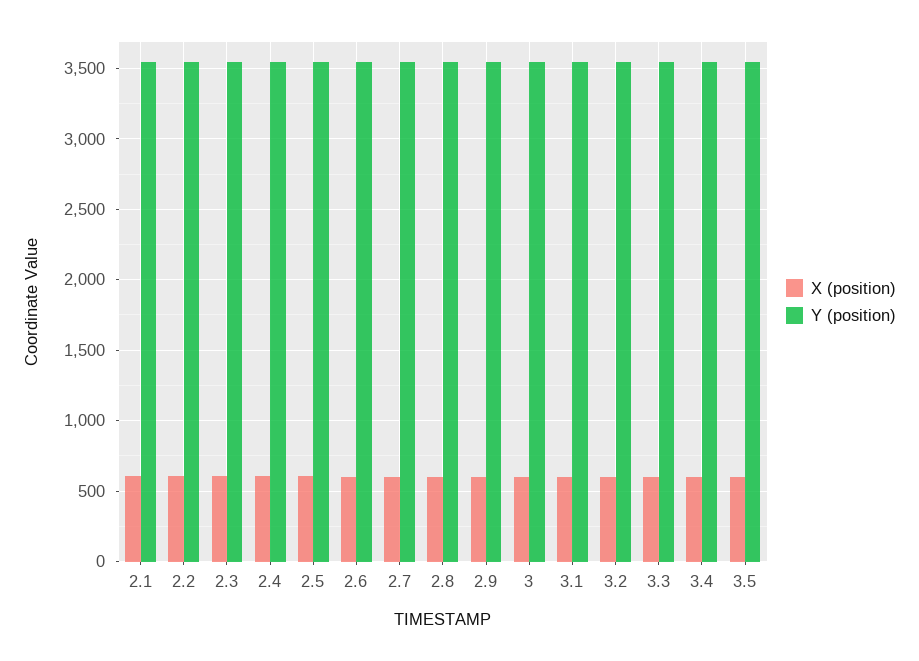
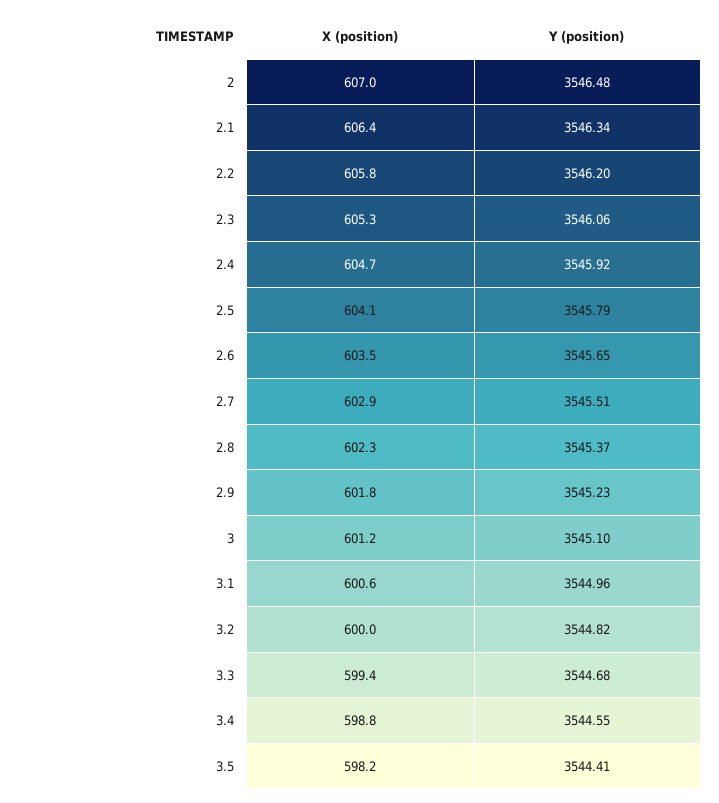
  {
    "X (position)": {
      "2.1": 606.4,
      "2.2": 605.8,
      "2.3": 605.3,
      "2.4": 604.7,
      "2.5": 604.1,
      "2.6": 603.5,
      "2.7": 602.9,
      "2.8": 602.3,
      "2.9": 601.8,
      "3": 601.2,
      "3.1": 600.6,
      "3.2": 600,
      "3.3": 599.4,
      "3.4": 598.8,
-     "3.5": 598.2
+     "3.5": 598.2,
+     "2": 607
    },
    "Y (position)": {
      "2.1": 3546.34,
      "2.2": 3546.2,
      "2.3": 3546.06,
      "2.4": 3545.92,
      "2.5": 3545.79,
      "2.6": 3545.65,
      "2.7": 3545.51,
      "2.8": 3545.37,
      "2.9": 3545.23,
      "3": 3545.1,
      "3.1": 3544.96,
      "3.2": 3544.82,
      "3.3": 3544.68,
      "3.4": 3544.55,
-     "3.5": 3544.41
+     "3.5": 3544.41,
+     "2": 3546.48
    }
  }

